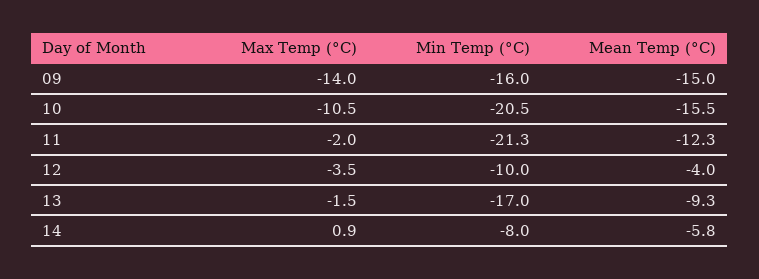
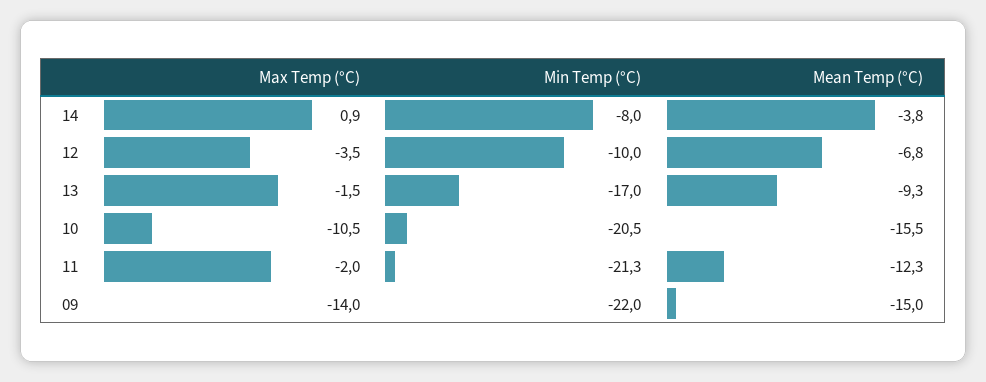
  {
    "Max Temp (°C)": {
      "09": -14,
      "10": -10.5,
      "11": -2,
      "12": -3.5,
      "13": -1.5,
      "14": 0.9
    },
    "Min Temp (°C)": {
-     "09": -16,
+     "09": -22,
      "10": -20.5,
      "11": -21.3,
      "12": -10,
      "13": -17,
      "14": -8
    },
    "Mean Temp (°C)": {
      "09": -15,
      "10": -15.5,
      "11": -12.3,
-     "12": -4,
+     "12": -6.8,
      "13": -9.3,
-     "14": -5.8
+     "14": -3.8
    }
  }

